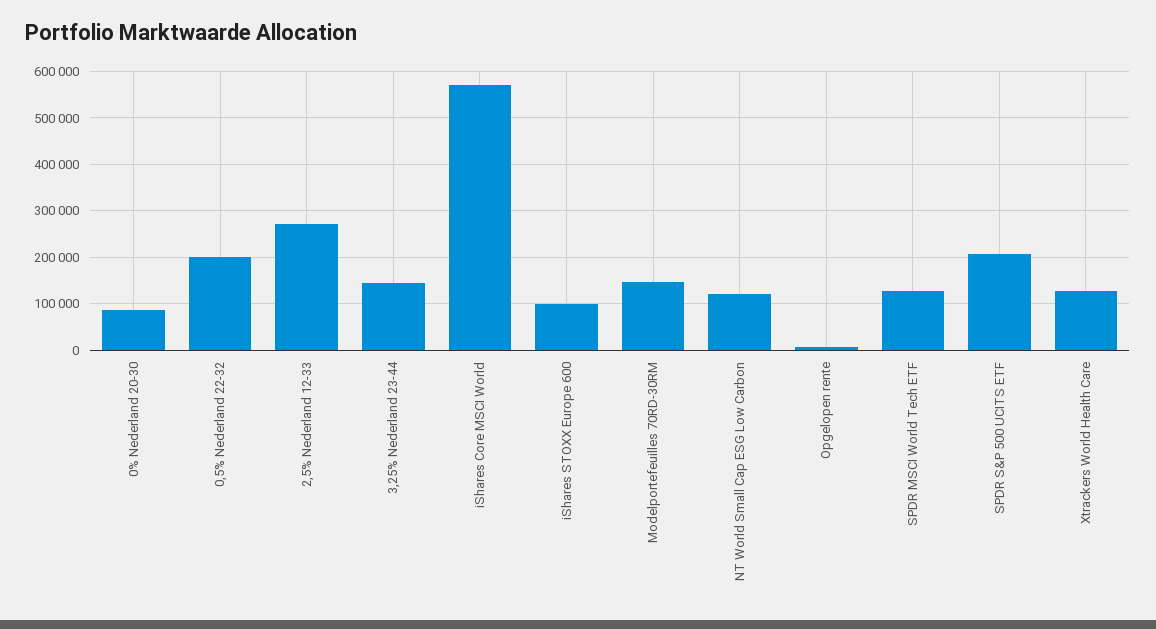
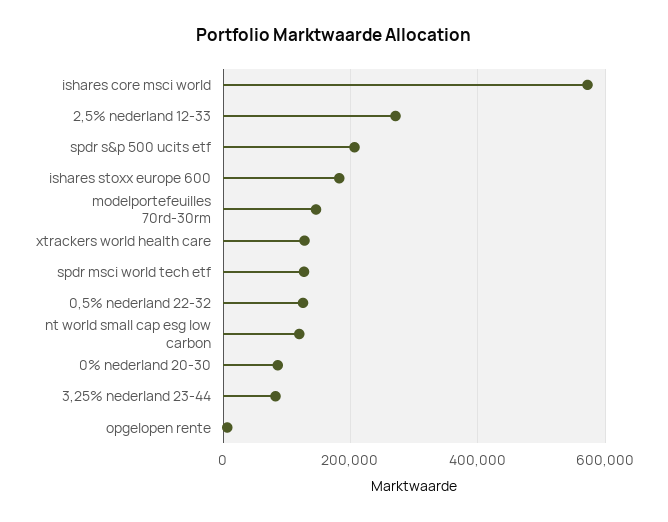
  {
    "0% Nederland 20-30": 80000,
-   "0,5% Nederland 22-32": 200000,
+   "0,5% Nederland 22-32": 120000,
    "2,5% Nederland 12-33": 280000,
-   "3,25% Nederland 23-44": 140000,
+   "3,25% Nederland 23-44": 80000,
    "iShares Core MSCI World": 580000,
-   "iShares STOXX Europe 600": 100000,
+   "iShares STOXX Europe 600": 180000,
    "Modelportefeuilles 70RD-30RM": 140000,
    "NT World Small Cap ESG Low Carbon": 120000,
    "Opgelopen rente": 0,
    "SPDR MSCI World Tech ETF": 120000,
    "SPDR S&P 500 UCITS ETF": 200000,
    "Xtrackers World Health Care": 120000
  }

